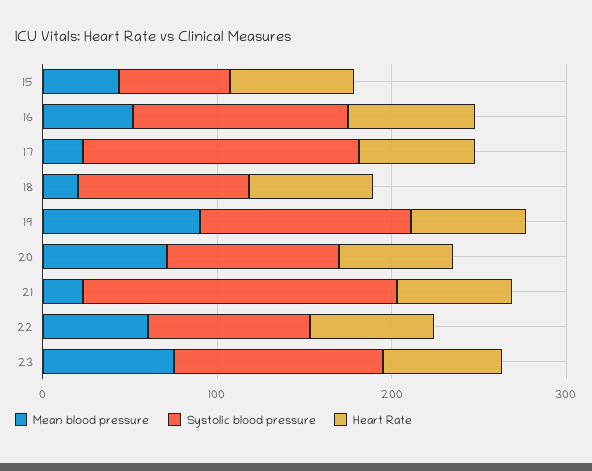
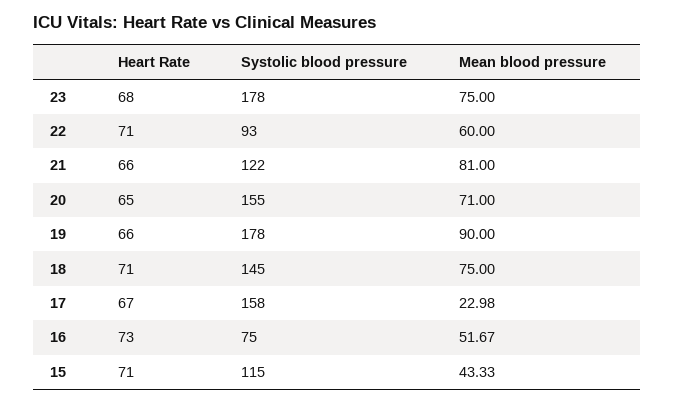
  {
    "Mean blood pressure": {
      "15": 43.33,
      "16": 51.67,
      "17": 22.98,
-     "18": 20,
+     "18": 75,
      "19": 90,
      "20": 71,
-     "21": 20,
+     "21": 81,
      "22": 60,
      "23": 75
    },
    "Systolic blood pressure": {
-     "15": 60,
+     "15": 115,
-     "16": 120,
+     "16": 75,
      "17": 158,
-     "18": 100,
+     "18": 145,
-     "19": 120,
+     "19": 178,
-     "20": 100,
+     "20": 155,
-     "21": 180,
+     "21": 122,
      "22": 93,
-     "23": 120
+     "23": 178
    },
    "Heart Rate": {
      "15": 71,
      "16": 73,
      "17": 67,
      "18": 71,
      "19": 66,
      "20": 65,
      "21": 66,
      "22": 71,
      "23": 68
    }
  }

